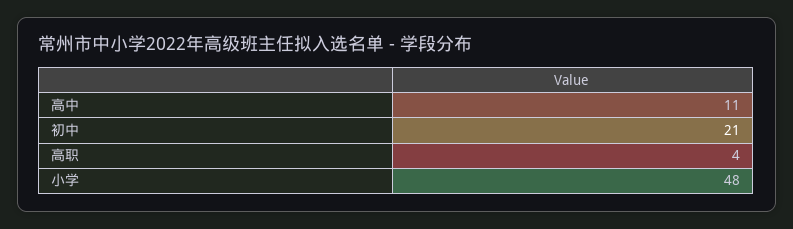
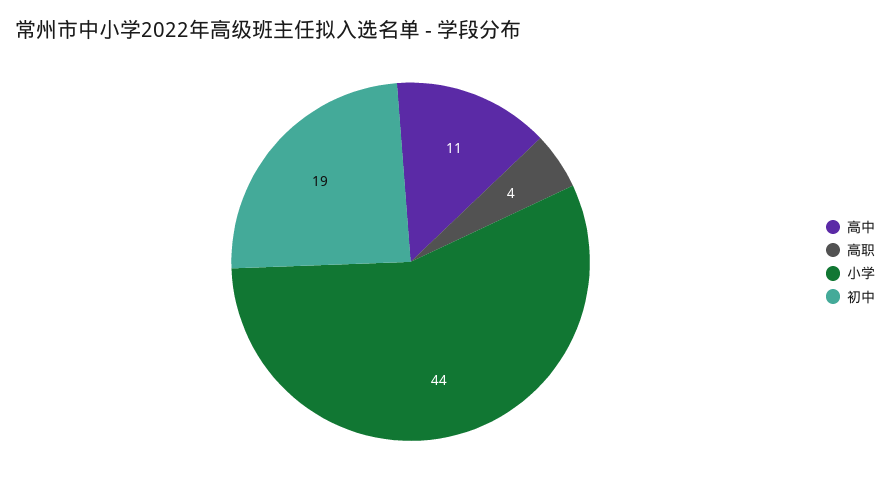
  {
    "高中": 11,
-   "初中": 21,
+   "初中": 19,
    "高职": 4,
-   "小学": 48
+   "小学": 44
  }

